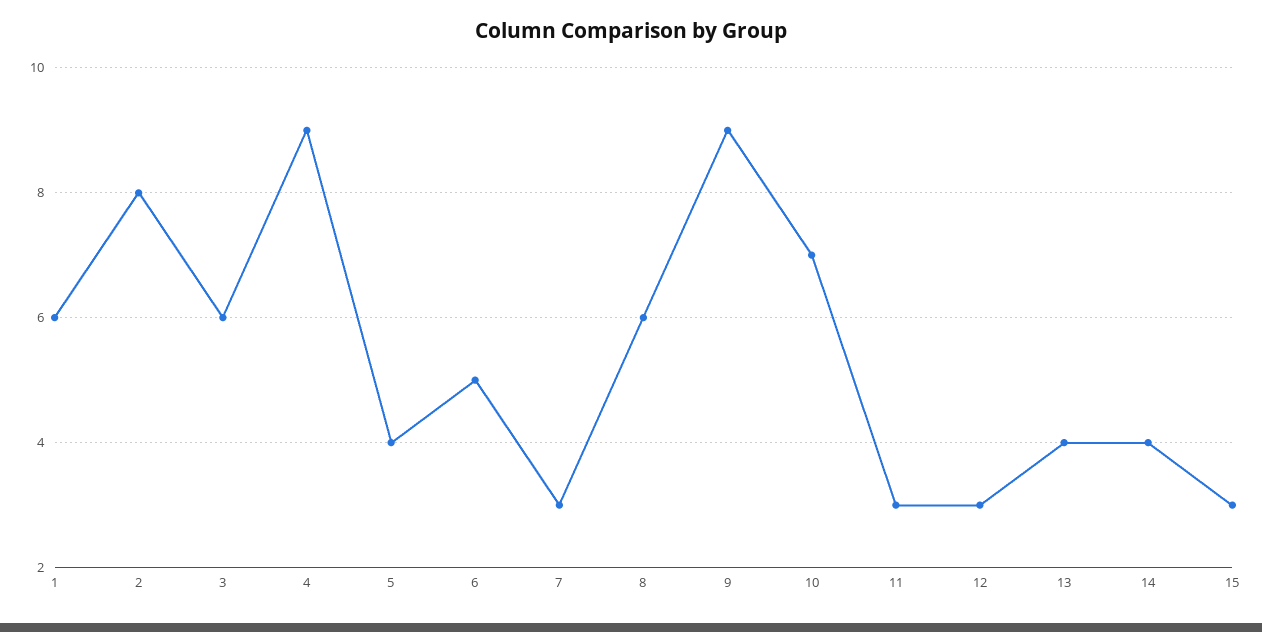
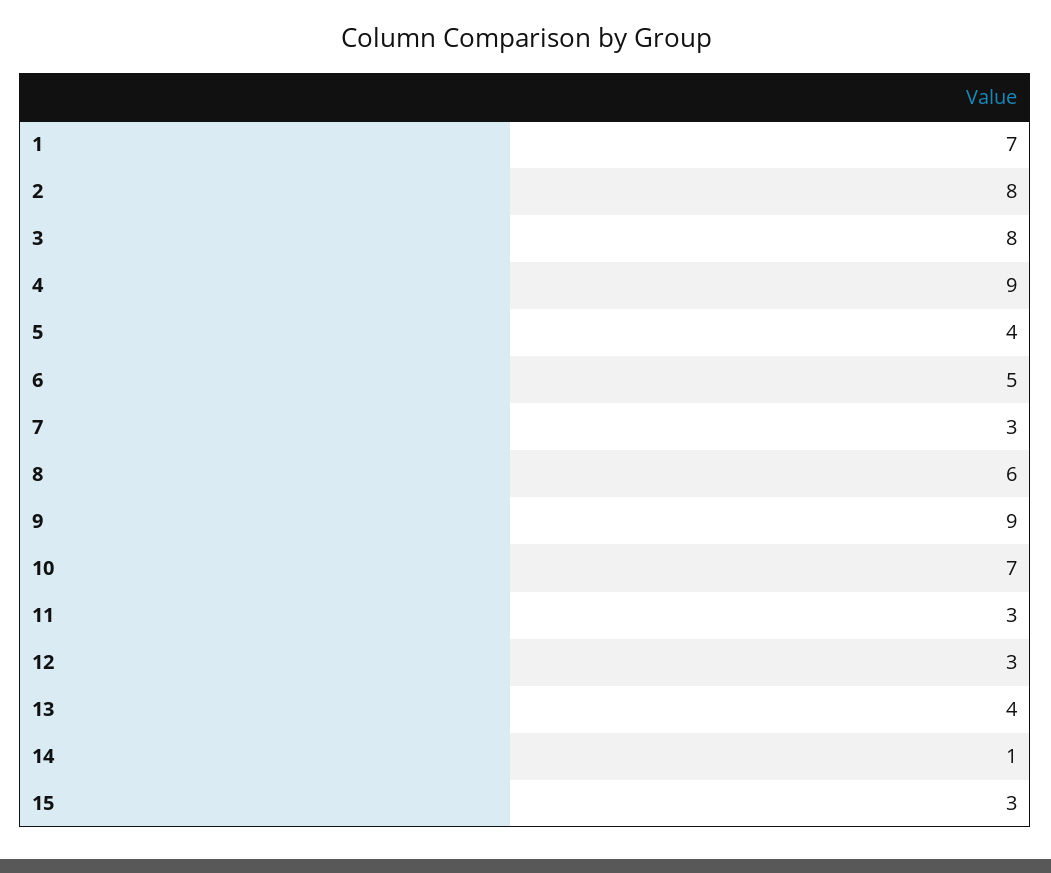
  {
-   "1": 6,
+   "1": 7,
    "2": 8,
-   "3": 6,
+   "3": 8,
    "4": 9,
    "5": 4,
    "6": 5,
    "7": 3,
    "8": 6,
    "9": 9,
    "10": 7,
    "11": 3,
    "12": 3,
    "13": 4,
-   "14": 4,
+   "14": 1,
    "15": 3
  }

